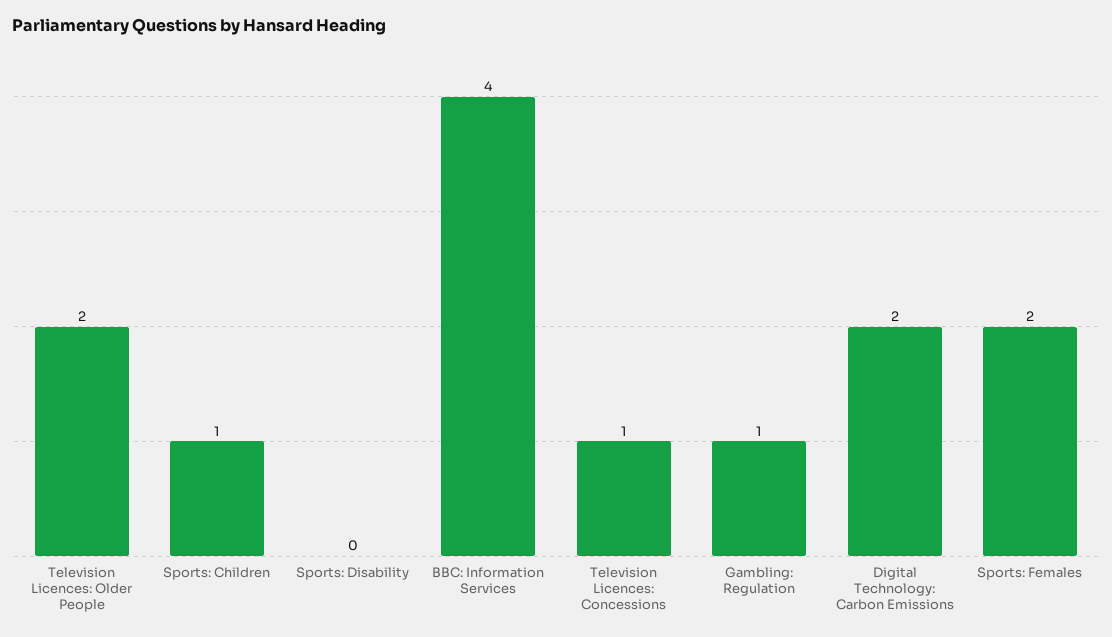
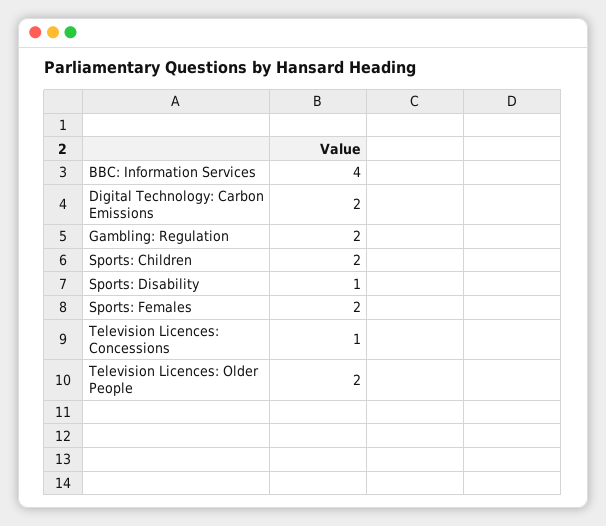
  {
    "Television Licences: Older People": 2,
-   "Sports: Children": 1,
+   "Sports: Children": 2,
-   "Sports: Disability": 0,
+   "Sports: Disability": 1,
    "BBC: Information Services": 4,
    "Television Licences: Concessions": 1,
-   "Gambling: Regulation": 1,
+   "Gambling: Regulation": 2,
    "Digital Technology: Carbon Emissions": 2,
    "Sports: Females": 2
  }

